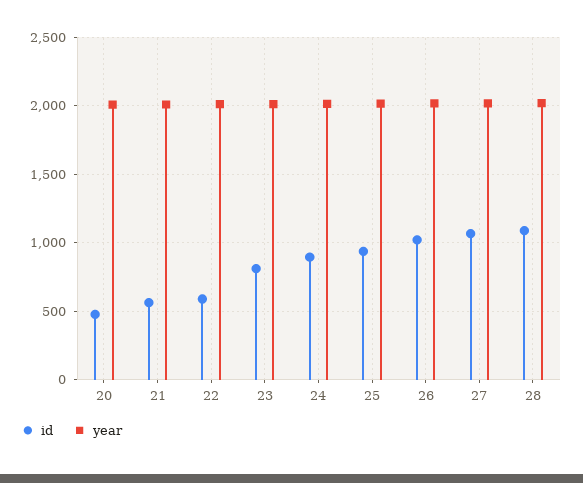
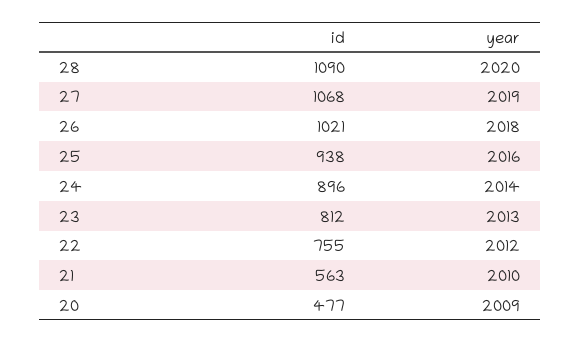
  {
    "id": {
      "20": 477,
      "21": 563,
-     "22": 600,
+     "22": 755,
      "23": 812,
      "24": 896,
      "25": 938,
      "26": 1021,
      "27": 1068,
      "28": 1090
    },
    "year": {
      "20": 2009,
      "21": 2010,
      "22": 2012,
      "23": 2013,
      "24": 2014,
      "25": 2016,
      "26": 2018,
      "27": 2019,
      "28": 2020
    }
  }

